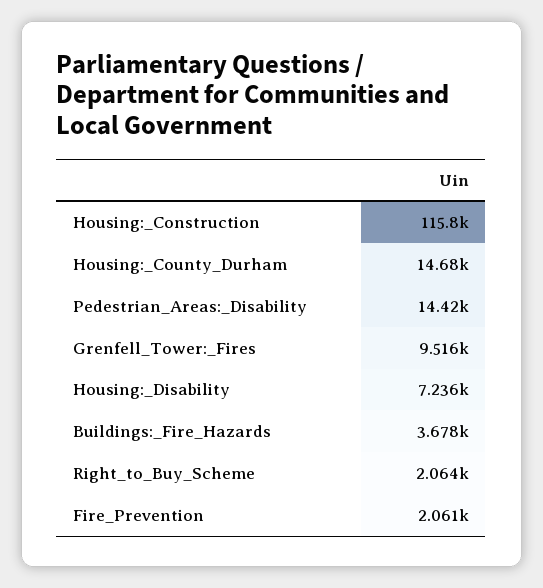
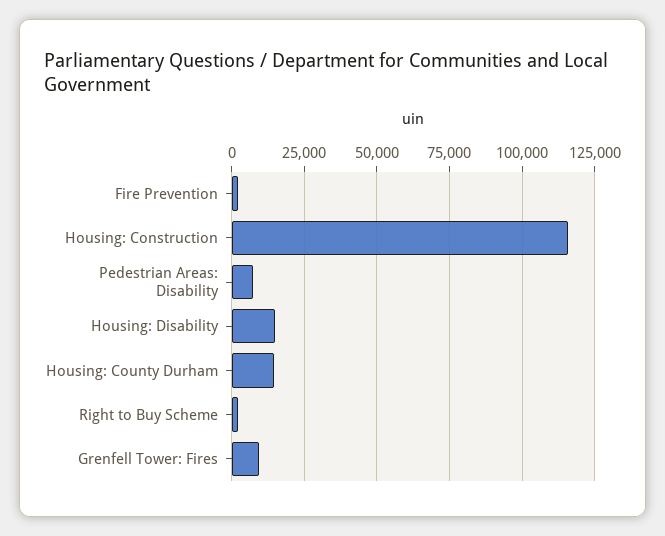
  {
    "Housing:_Construction": 115800,
    "Housing:_County_Durham": 14680,
-   "Pedestrian_Areas:_Disability": 14420,
+   "Pedestrian_Areas:_Disability": 7500,
    "Grenfell_Tower:_Fires": 9516,
-   "Housing:_Disability": 7236,
+   "Housing:_Disability": 15000,
-   "Buildings:_Fire_Hazards": 3678,
    "Right_to_Buy_Scheme": 2064,
    "Fire_Prevention": 2061
  }

